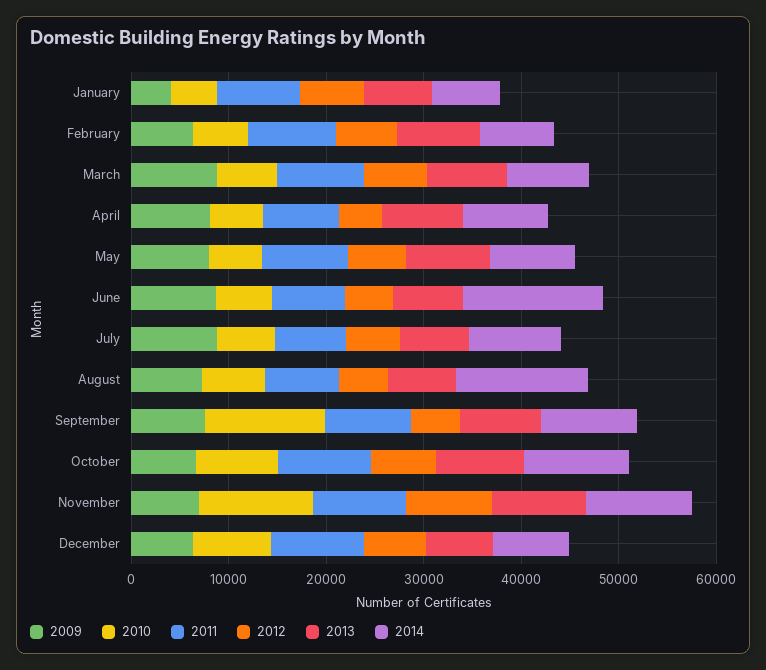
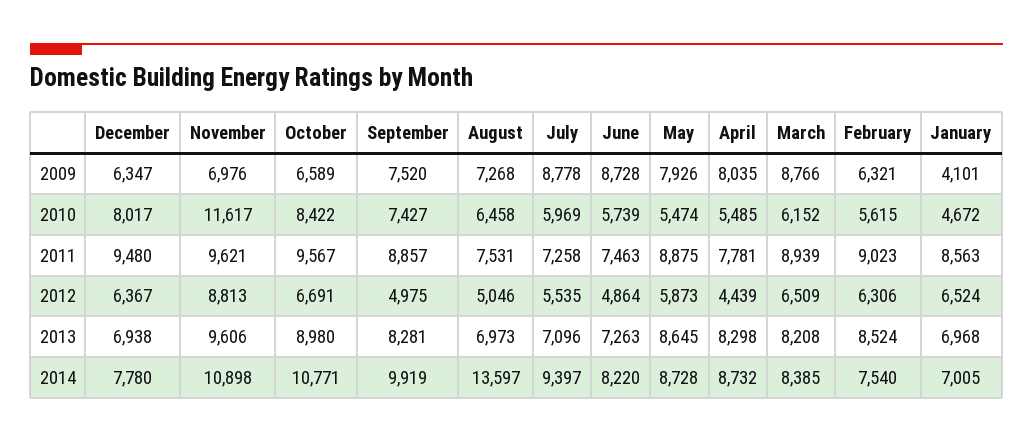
  {
    "2009": {
      "January": 4101,
      "February": 6321,
      "March": 8766,
      "April": 8035,
      "May": 7926,
      "June": 8728,
      "July": 8778,
      "August": 7268,
      "September": 7520,
      "October": 6589,
      "November": 6976,
      "December": 6347
    },
    "2010": {
      "January": 4672,
      "February": 5615,
      "March": 6152,
      "April": 5485,
      "May": 5474,
      "June": 5739,
      "July": 5969,
      "August": 6458,
-     "September": 12000,
+     "September": 7427,
      "October": 8422,
      "November": 11617,
      "December": 8017
    },
    "2011": {
      "January": 8563,
      "February": 9023,
      "March": 8939,
      "April": 7781,
      "May": 8875,
      "June": 7463,
      "July": 7258,
      "August": 7531,
      "September": 8857,
      "October": 9567,
      "November": 9621,
      "December": 9480
    },
    "2012": {
      "January": 6524,
      "February": 6306,
      "March": 6509,
      "April": 4439,
      "May": 5873,
      "June": 4864,
      "July": 5535,
      "August": 5046,
      "September": 4975,
      "October": 6691,
      "November": 8813,
      "December": 6367
    },
    "2013": {
      "January": 6968,
      "February": 8524,
      "March": 8208,
      "April": 8298,
      "May": 8645,
      "June": 7263,
      "July": 7096,
      "August": 6973,
      "September": 8281,
      "October": 8980,
      "November": 9606,
      "December": 6938
    },
    "2014": {
      "January": 7005,
      "February": 7540,
      "March": 8385,
      "April": 8732,
      "May": 8728,
-     "June": 14000,
+     "June": 8220,
      "July": 9397,
      "August": 13597,
      "September": 9919,
      "October": 10771,
      "November": 10898,
      "December": 7780
    }
  }

